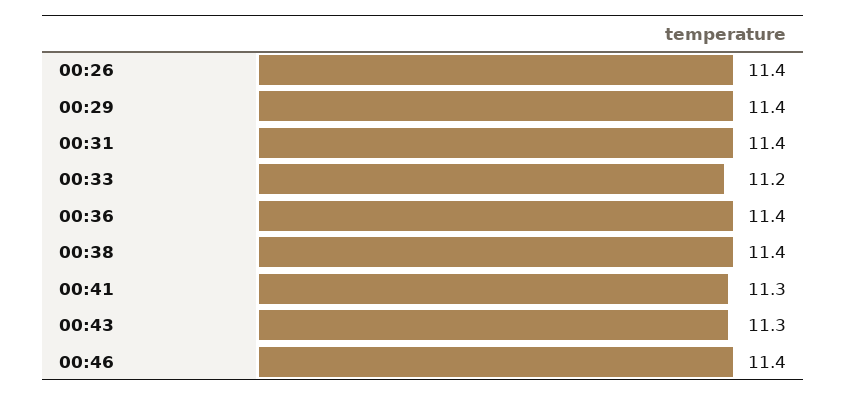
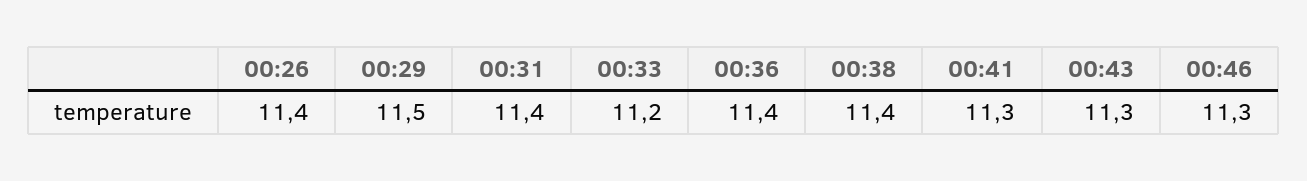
  {
    "00:26": 11.4,
-   "00:29": 11.4,
+   "00:29": 11.5,
    "00:31": 11.4,
    "00:33": 11.2,
    "00:36": 11.4,
    "00:38": 11.4,
    "00:41": 11.3,
    "00:43": 11.3,
-   "00:46": 11.4
+   "00:46": 11.3
  }

